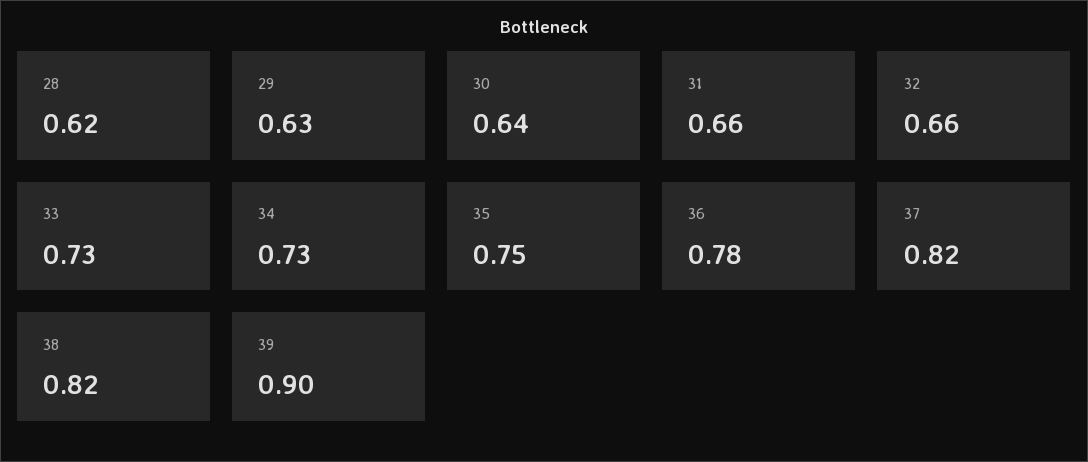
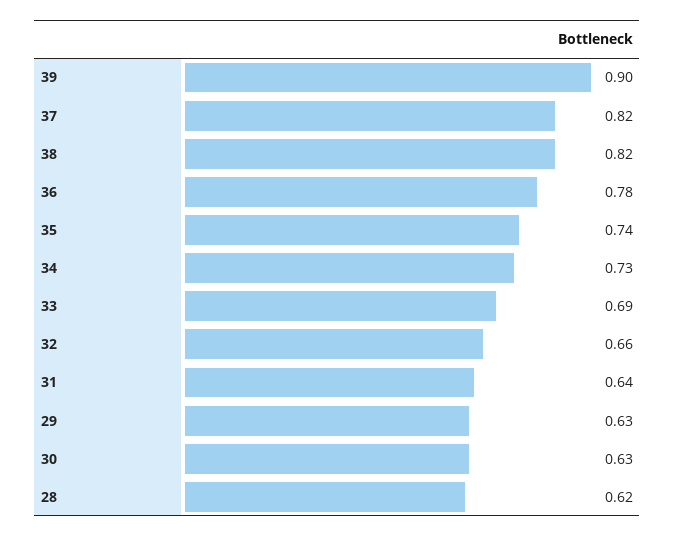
  {
    "28": 0.62,
    "29": 0.63,
-   "30": 0.64,
+   "30": 0.63,
-   "31": 0.66,
+   "31": 0.64,
    "32": 0.66,
-   "33": 0.73,
+   "33": 0.69,
    "34": 0.73,
-   "35": 0.75,
+   "35": 0.74,
    "36": 0.78,
    "37": 0.82,
    "38": 0.82,
    "39": 0.9
  }

